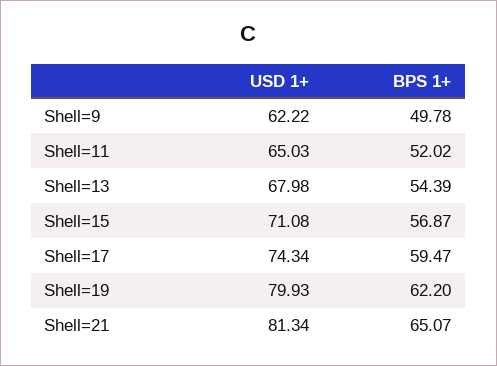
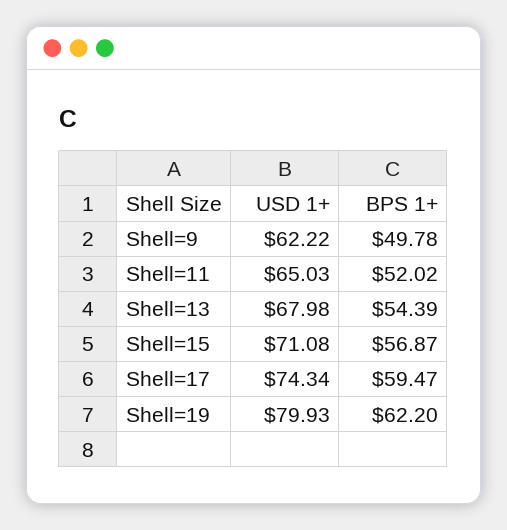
  {
    "USD 1+": {
      "Shell=9": 62.22,
      "Shell=11": 65.03,
      "Shell=13": 67.98,
      "Shell=15": 71.08,
      "Shell=17": 74.34,
-     "Shell=19": 79.93,
+     "Shell=19": 79.93
-     "Shell=21": 81.34
    },
    "BPS 1+": {
      "Shell=9": 49.78,
      "Shell=11": 52.02,
      "Shell=13": 54.39,
      "Shell=15": 56.87,
      "Shell=17": 59.47,
-     "Shell=19": 62.2,
+     "Shell=19": 62.2
-     "Shell=21": 65.07
    }
  }

